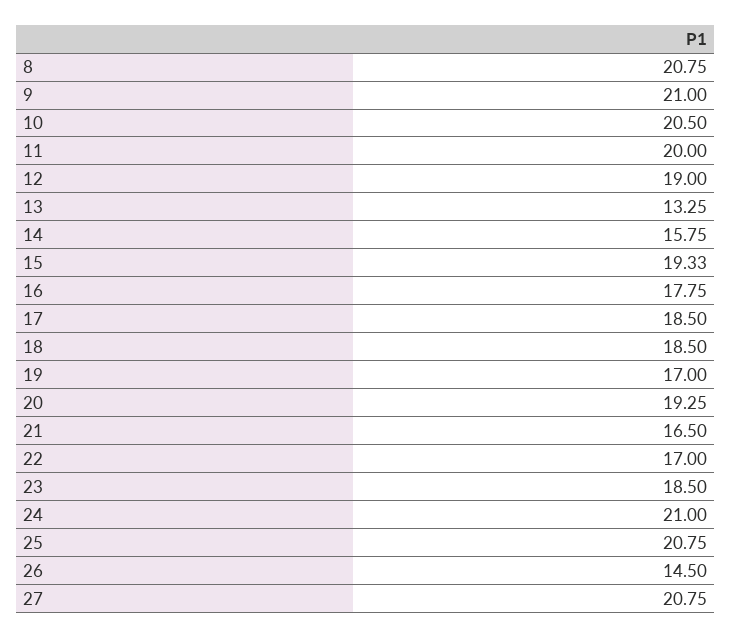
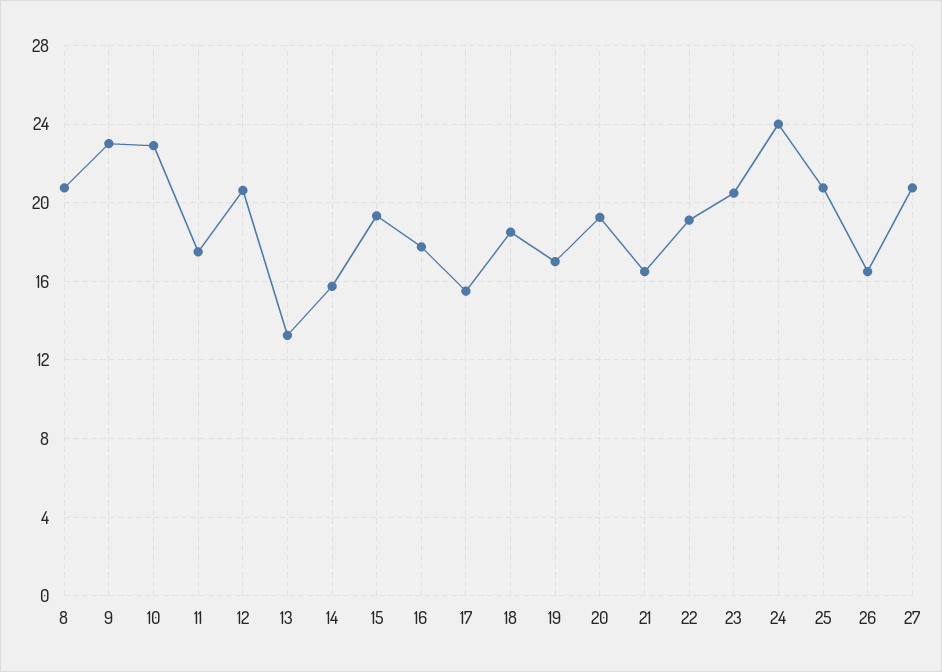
  {
    "8": 20.75,
-   "9": 21,
+   "9": 23,
-   "10": 20.5,
+   "10": 23,
-   "11": 20,
+   "11": 17.5,
-   "12": 19,
+   "12": 20.5,
    "13": 13.25,
    "14": 15.75,
    "15": 19.33,
    "16": 17.75,
-   "17": 18.5,
+   "17": 15.5,
    "18": 18.5,
    "19": 17,
    "20": 19.25,
    "21": 16.5,
-   "22": 17,
+   "22": 19,
-   "23": 18.5,
+   "23": 20.5,
-   "24": 21,
+   "24": 24,
    "25": 20.75,
-   "26": 14.5,
+   "26": 16.5,
    "27": 20.75
  }

